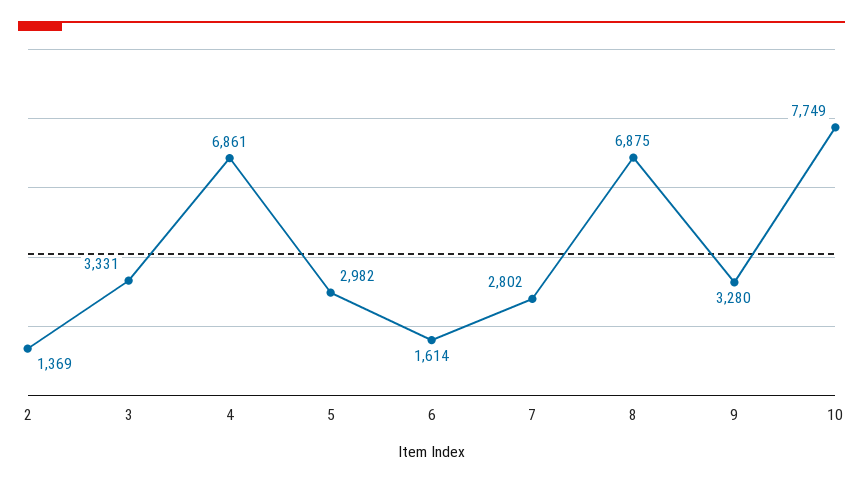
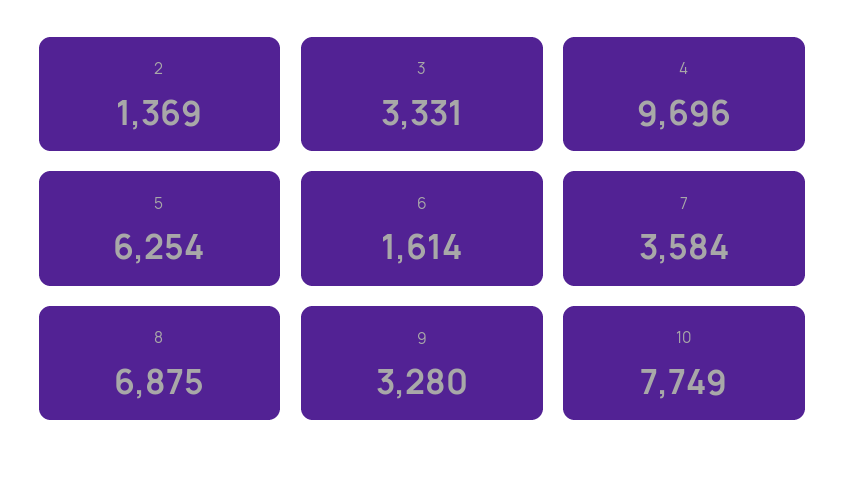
  {
    "2": 1369,
    "3": 3331,
-   "4": 6861,
+   "4": 9696,
-   "5": 2982,
+   "5": 6254,
    "6": 1614,
-   "7": 2802,
+   "7": 3584,
    "8": 6875,
    "9": 3280,
    "10": 7749
  }

